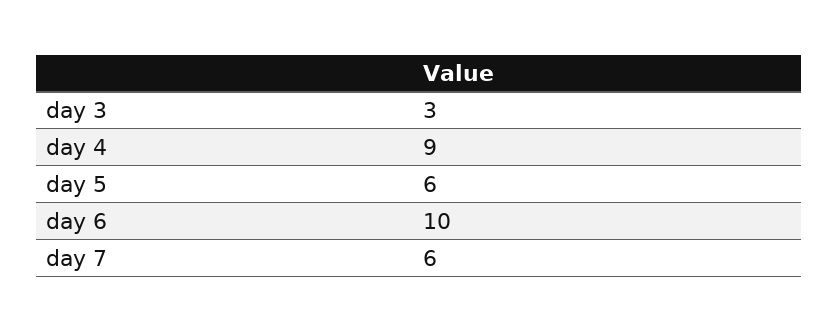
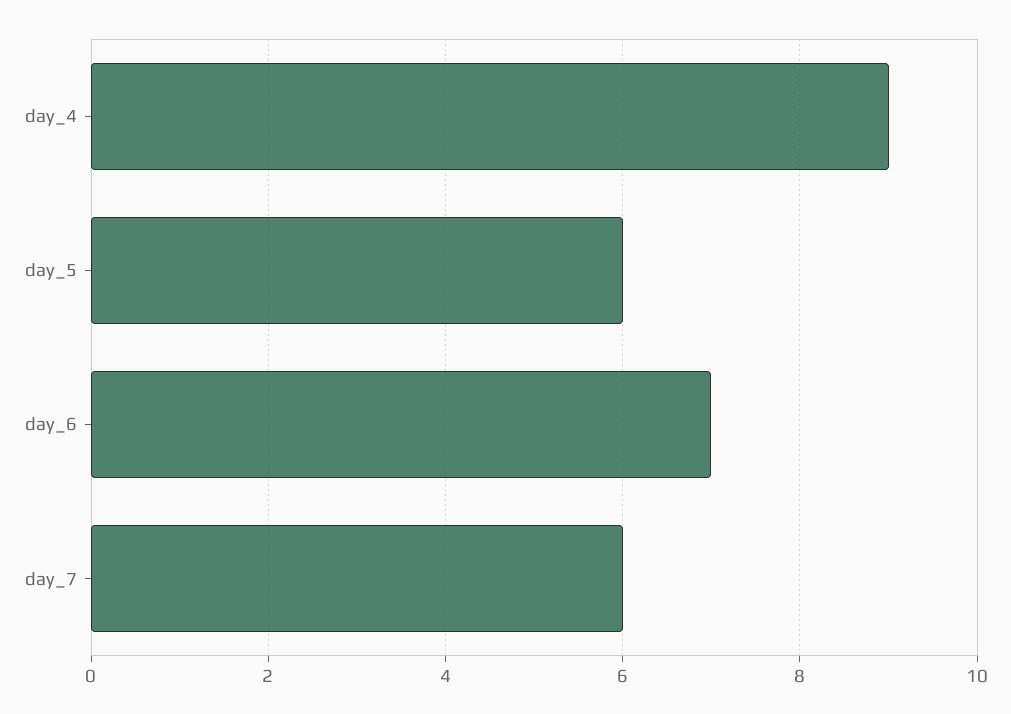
  {
-   "day 3": 3,
    "day 4": 9,
    "day 5": 6,
-   "day 6": 10,
+   "day 6": 7,
    "day 7": 6
  }

